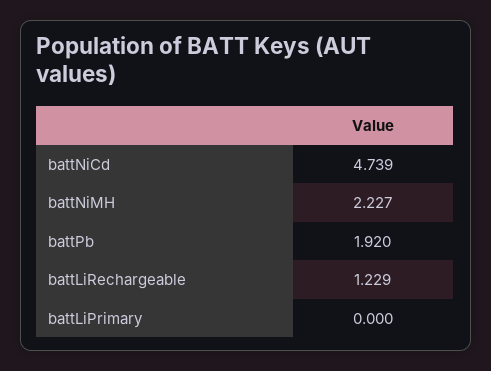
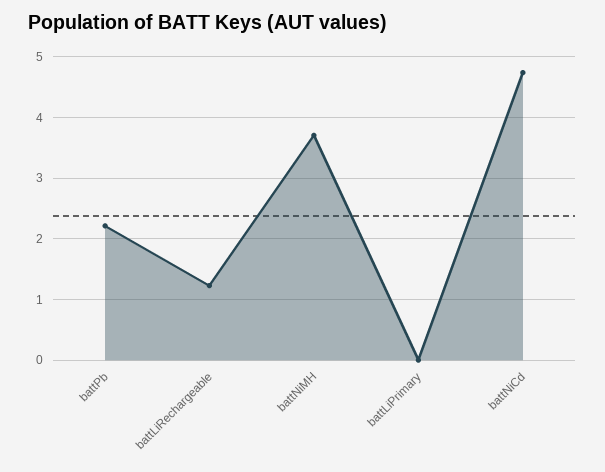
  {
    "battNiCd": 4.739,
-   "battNiMH": 2.227,
+   "battNiMH": 3.7,
-   "battPb": 1.92,
+   "battPb": 2.2,
    "battLiRechargeable": 1.229,
    "battLiPrimary": 0
  }

